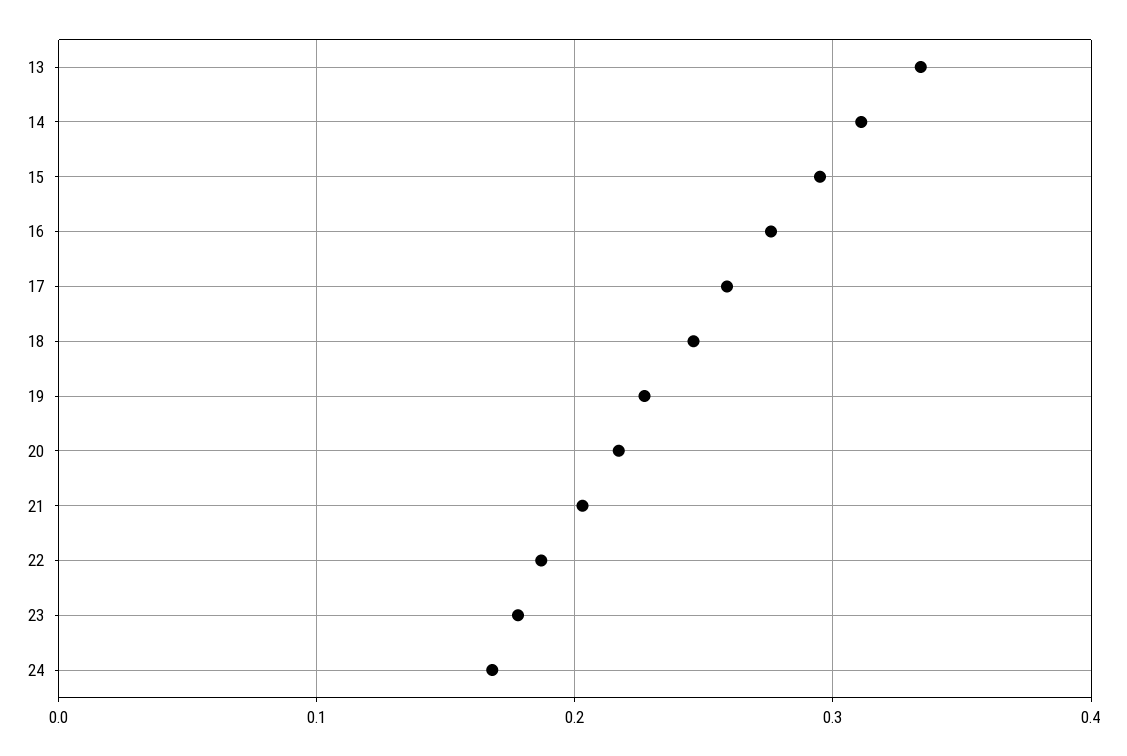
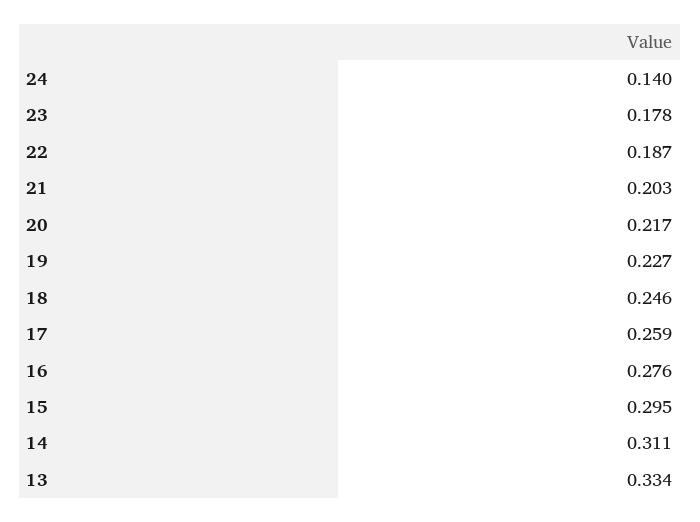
  {
    "13": 0.334,
    "14": 0.311,
    "15": 0.295,
    "16": 0.276,
    "17": 0.259,
    "18": 0.246,
    "19": 0.227,
    "20": 0.217,
    "21": 0.203,
    "22": 0.187,
    "23": 0.178,
-   "24": 0.17
+   "24": 0.14
  }

